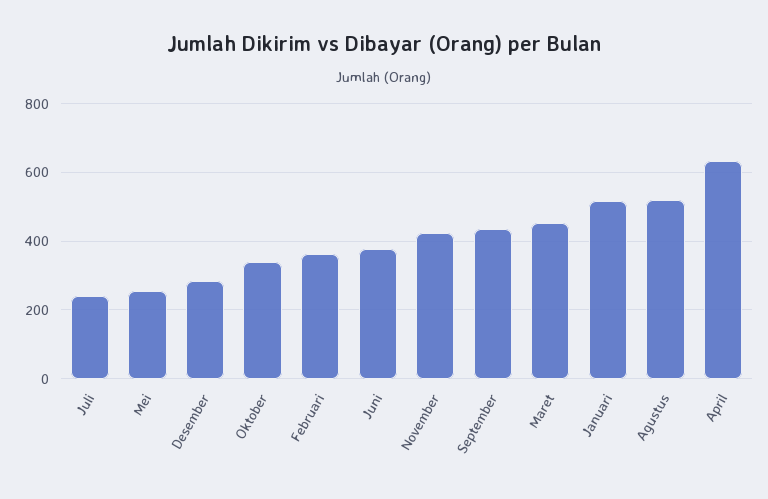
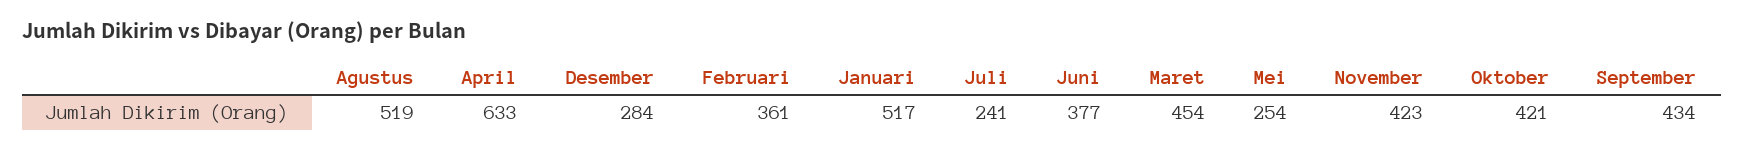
  {
    "Juli": 241,
    "Mei": 254,
    "Desember": 284,
-   "Oktober": 340,
+   "Oktober": 421,
    "Februari": 361,
    "Juni": 377,
    "November": 423,
    "September": 434,
    "Maret": 454,
    "Januari": 517,
    "Agustus": 519,
    "April": 633
  }

